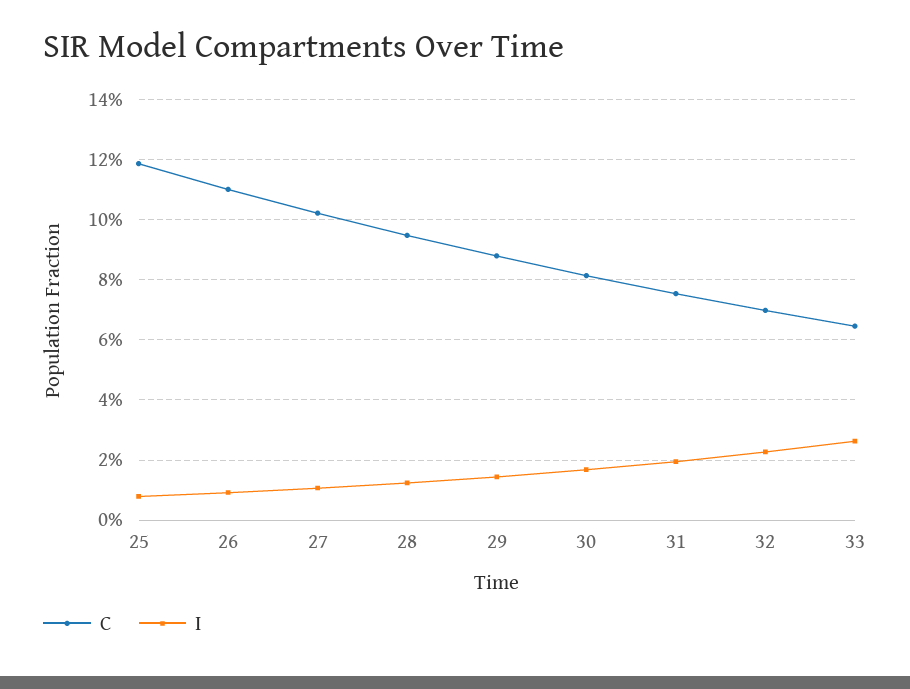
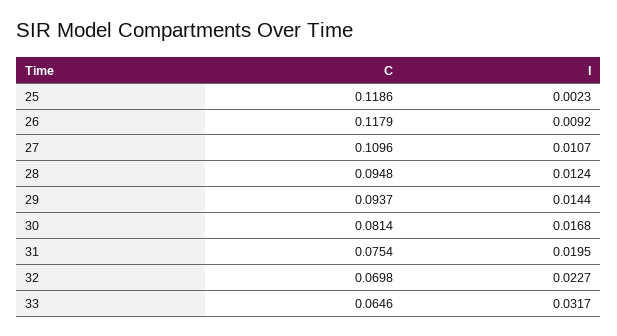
  {
    "C": {
      "25": 0.1186,
-     "26": 0.11,
+     "26": 0.1179,
-     "27": 0.102,
+     "27": 0.1096,
      "28": 0.0948,
-     "29": 0.088,
+     "29": 0.0937,
      "30": 0.0814,
      "31": 0.0754,
      "32": 0.0698,
      "33": 0.0646
    },
    "I": {
-     "25": 0.008,
+     "25": 0.0023,
      "26": 0.0092,
      "27": 0.0107,
      "28": 0.0124,
      "29": 0.0144,
      "30": 0.0168,
      "31": 0.0195,
      "32": 0.0227,
-     "33": 0.026
+     "33": 0.0317
    }
  }

